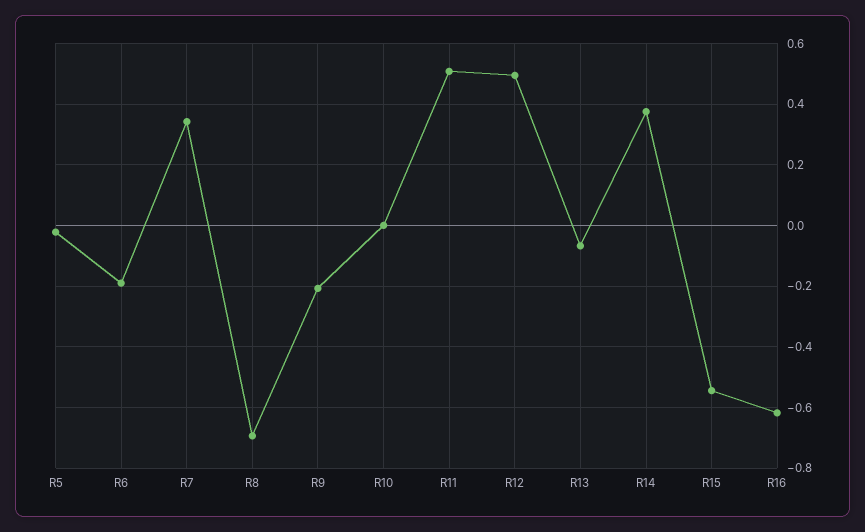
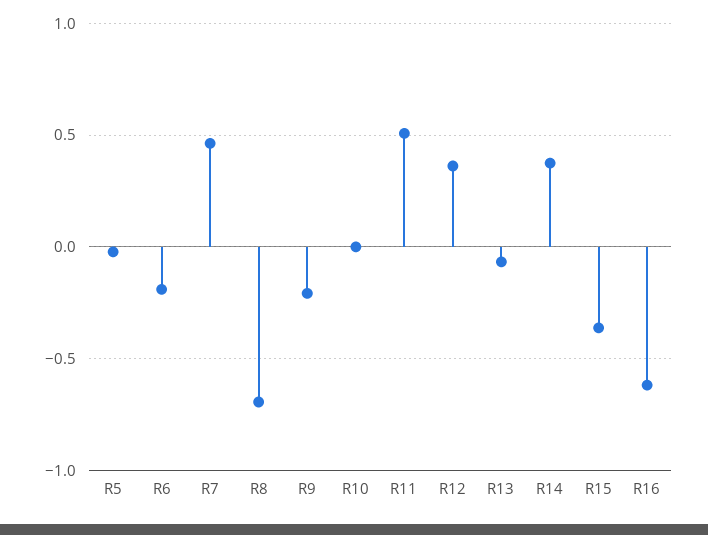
  {
    "R5": -0.02,
    "R6": -0.2,
-   "R7": 0.34,
+   "R7": 0.45,
    "R8": -0.7,
    "R9": -0.2,
    "R10": 0,
    "R11": 0.5,
-   "R12": 0.5,
+   "R12": 0.35,
    "R13": -0.06,
    "R14": 0.38,
-   "R15": -0.54,
+   "R15": -0.35,
    "R16": -0.62
  }

